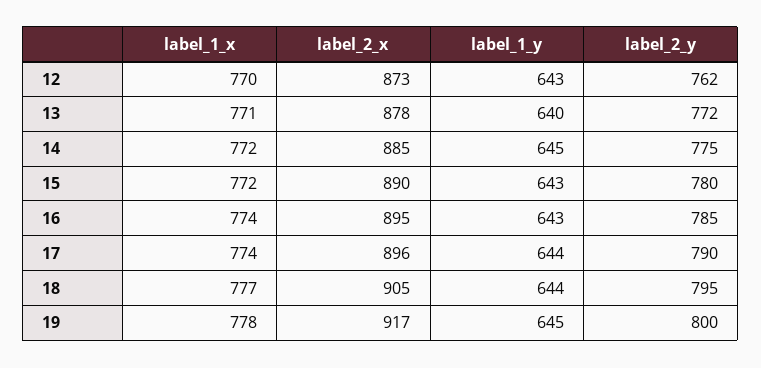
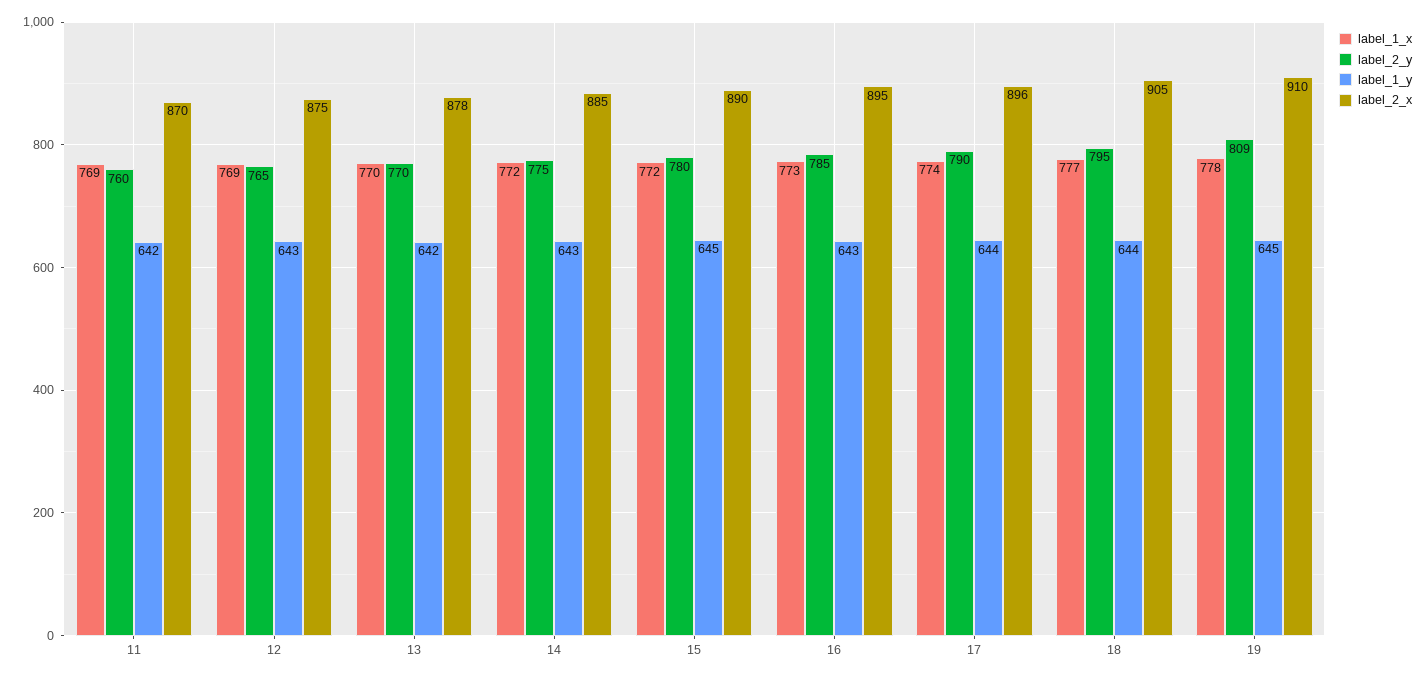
  {
    "label_1_x": {
-     "12": 770,
+     "12": 769,
-     "13": 771,
+     "13": 770,
      "14": 772,
      "15": 772,
-     "16": 774,
+     "16": 773,
      "17": 774,
      "18": 777,
-     "19": 778
+     "19": 778,
+     "11": 769
    },
    "label_2_x": {
-     "12": 873,
+     "12": 875,
      "13": 878,
      "14": 885,
      "15": 890,
      "16": 895,
      "17": 896,
      "18": 905,
-     "19": 917
+     "19": 910,
+     "11": 870
    },
    "label_1_y": {
      "12": 643,
-     "13": 640,
+     "13": 642,
-     "14": 645,
+     "14": 643,
-     "15": 643,
+     "15": 645,
      "16": 643,
      "17": 644,
      "18": 644,
-     "19": 645
+     "19": 645,
+     "11": 642
    },
    "label_2_y": {
-     "12": 762,
+     "12": 765,
-     "13": 772,
+     "13": 770,
      "14": 775,
      "15": 780,
      "16": 785,
      "17": 790,
      "18": 795,
-     "19": 800
+     "19": 809,
+     "11": 760
    }
  }

